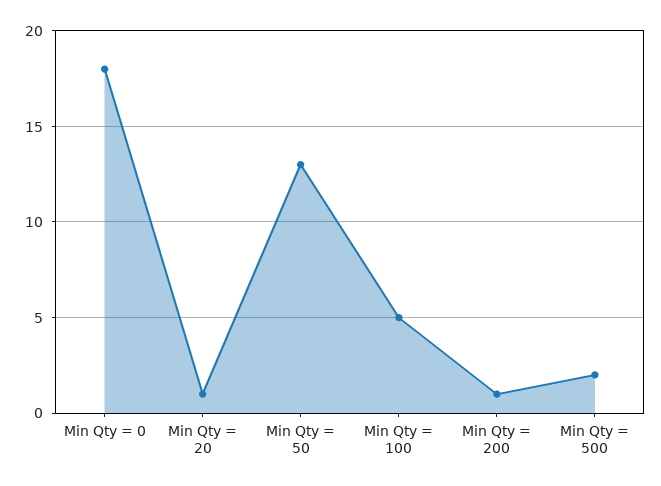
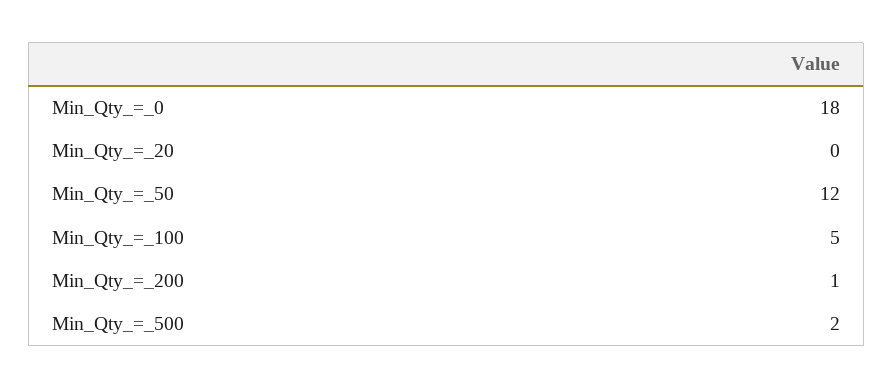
  {
    "Min Qty = 0": 18,
-   "Min Qty = 20": 1,
+   "Min Qty = 20": 0,
-   "Min Qty = 50": 13,
+   "Min Qty = 50": 12,
    "Min Qty = 100": 5,
    "Min Qty = 200": 1,
    "Min Qty = 500": 2
  }

